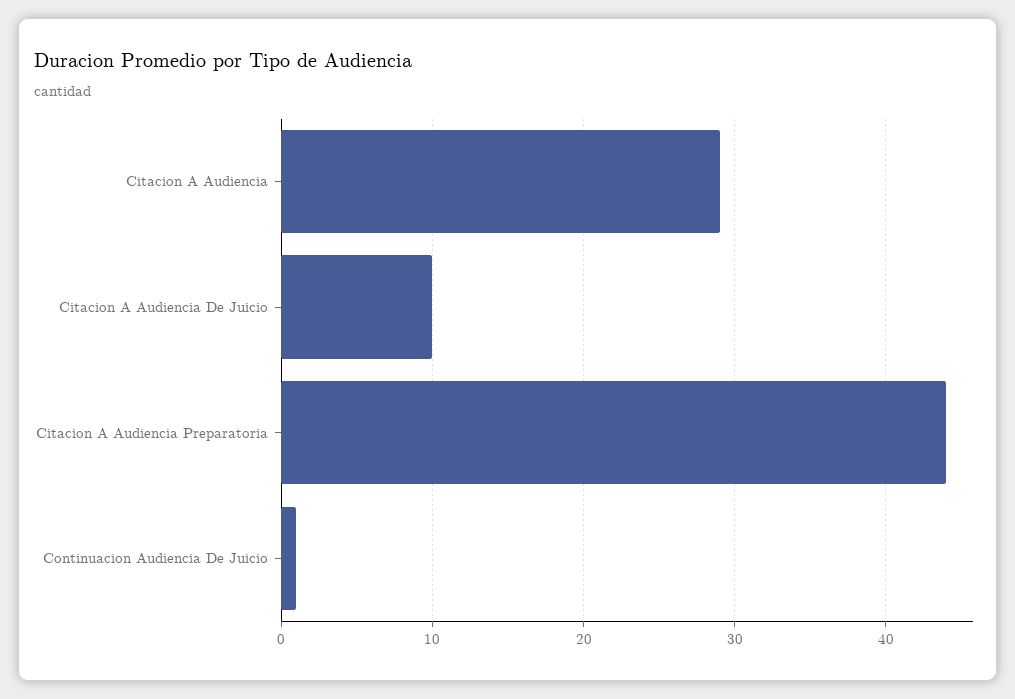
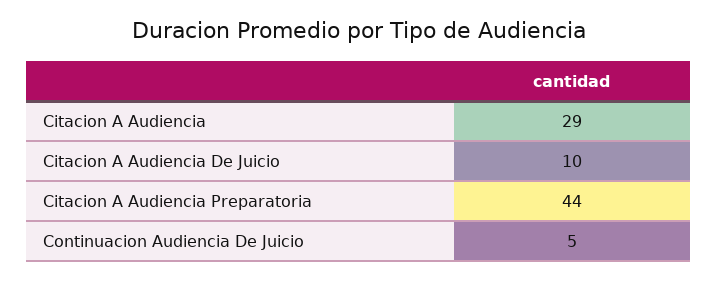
  {
    "Citacion A Audiencia": 29,
    "Citacion A Audiencia De Juicio": 10,
    "Citacion A Audiencia Preparatoria": 44,
-   "Continuacion Audiencia De Juicio": 1
+   "Continuacion Audiencia De Juicio": 5
  }

